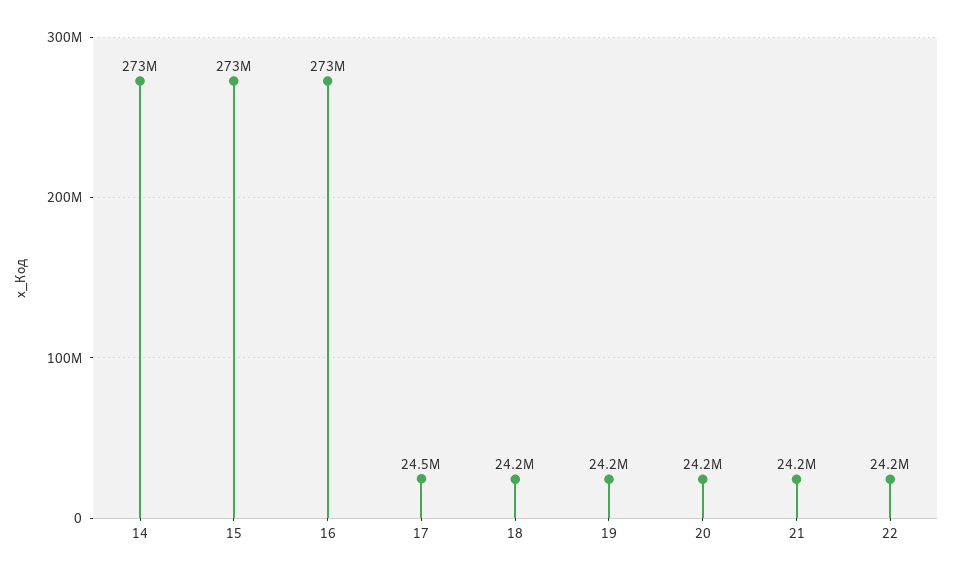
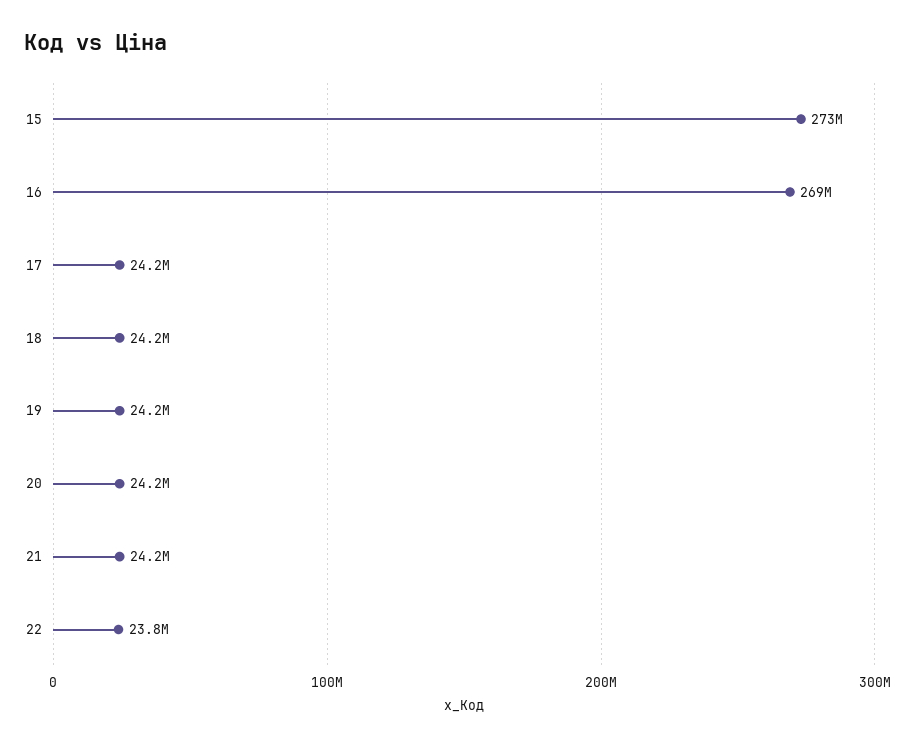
  {
-   "14": 273000000,
    "15": 273000000,
-   "16": 273000000,
+   "16": 269000000,
-   "17": 24500000,
+   "17": 24200000,
    "18": 24200000,
    "19": 24200000,
    "20": 24200000,
    "21": 24200000,
-   "22": 24200000
+   "22": 23800000
  }

